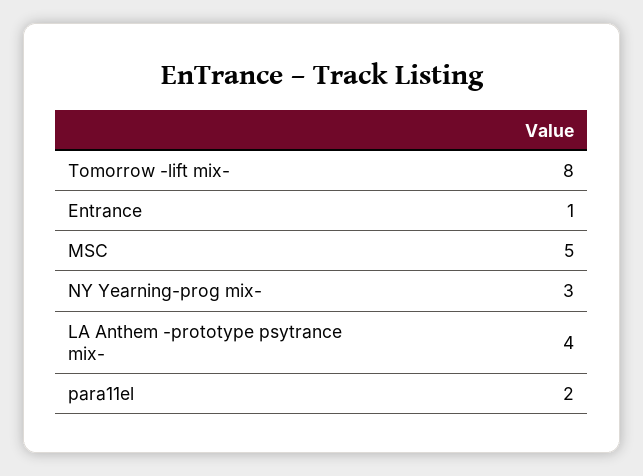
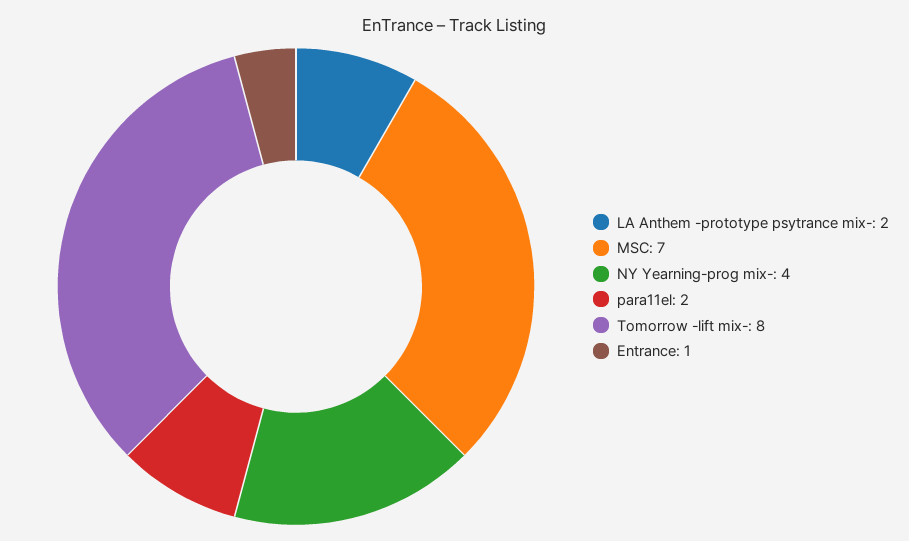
  {
    "Tomorrow -lift mix-": 8,
    "Entrance": 1,
-   "MSC": 5,
+   "MSC": 7,
-   "NY Yearning-prog mix-": 3,
+   "NY Yearning-prog mix-": 4,
-   "LA Anthem -prototype psytrance mix-": 4,
+   "LA Anthem -prototype psytrance mix-": 2,
    "para11el": 2
  }

